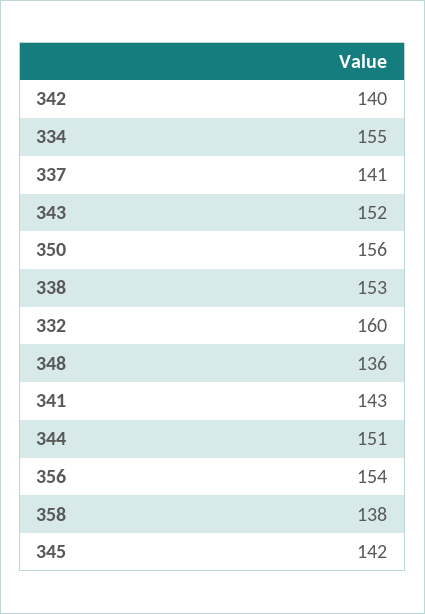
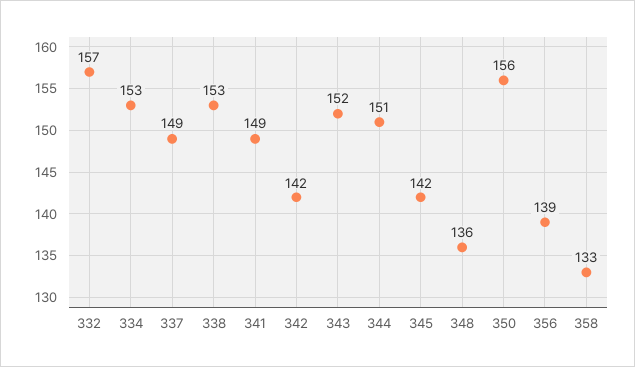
  {
-   "342": 140,
+   "342": 142,
-   "334": 155,
+   "334": 153,
-   "337": 141,
+   "337": 149,
    "343": 152,
    "350": 156,
    "338": 153,
-   "332": 160,
+   "332": 157,
    "348": 136,
-   "341": 143,
+   "341": 149,
    "344": 151,
-   "356": 154,
+   "356": 139,
-   "358": 138,
+   "358": 133,
    "345": 142
  }

